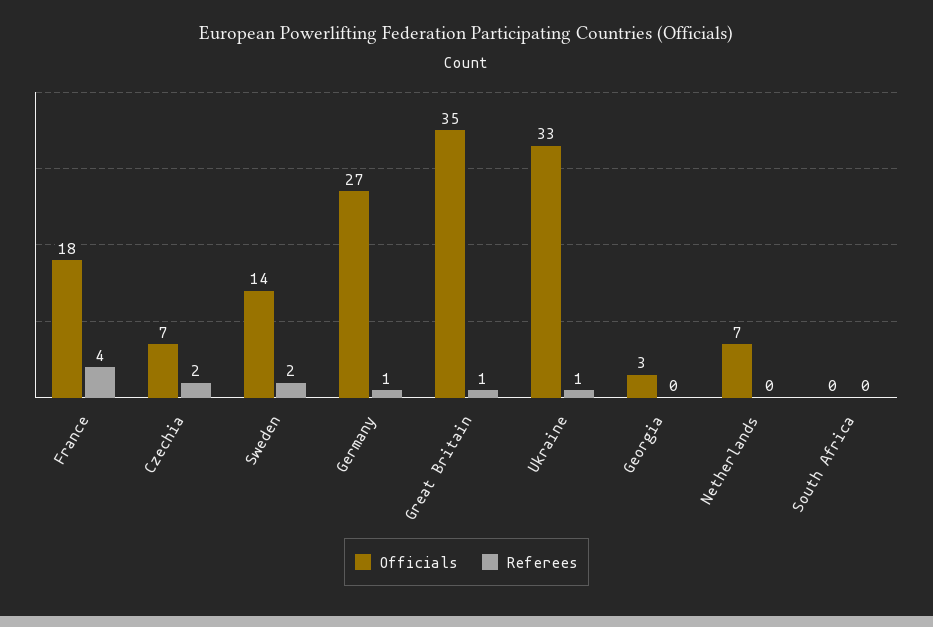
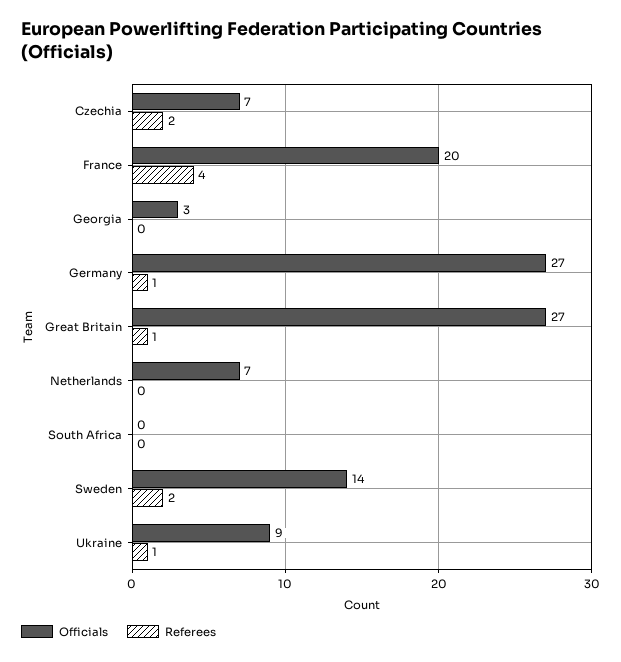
  {
    "Officials": {
-     "France": 18,
+     "France": 20,
      "Czechia": 7,
      "Sweden": 14,
      "Germany": 27,
-     "Great Britain": 35,
+     "Great Britain": 27,
-     "Ukraine": 33,
+     "Ukraine": 9,
      "Georgia": 3,
      "Netherlands": 7,
      "South Africa": 0
    },
    "Referees": {
      "France": 4,
      "Czechia": 2,
      "Sweden": 2,
      "Germany": 1,
      "Great Britain": 1,
      "Ukraine": 1,
      "Georgia": 0,
      "Netherlands": 0,
      "South Africa": 0
    }
  }

